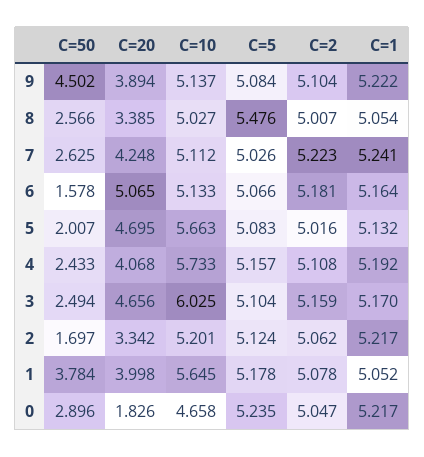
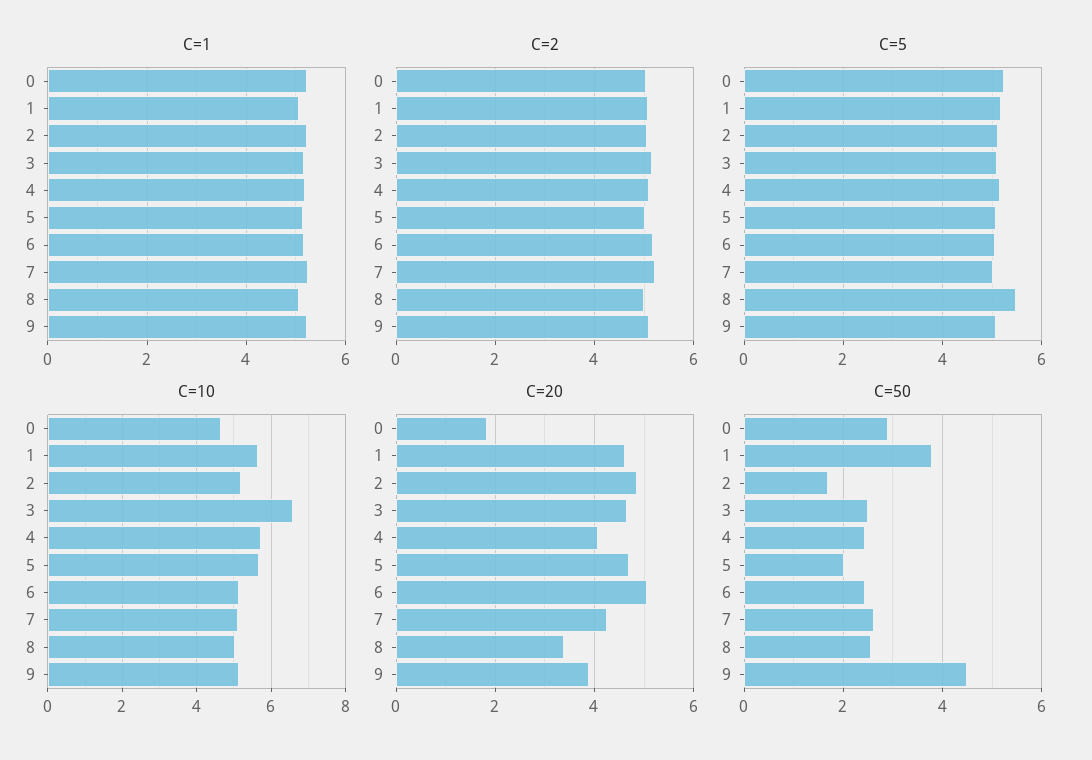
  {
    "C=50": {
      "9": 4.502,
      "8": 2.566,
      "7": 2.625,
-     "6": 1.578,
+     "6": 2.4,
      "5": 2.007,
      "4": 2.433,
      "3": 2.494,
      "2": 1.697,
      "1": 3.784,
      "0": 2.896
    },
    "C=20": {
      "9": 3.894,
      "8": 3.385,
      "7": 4.248,
      "6": 5.065,
      "5": 4.695,
      "4": 4.068,
      "3": 4.656,
-     "2": 3.342,
+     "2": 4.8,
-     "1": 3.998,
+     "1": 4.6,
      "0": 1.826
    },
    "C=10": {
      "9": 5.137,
      "8": 5.027,
      "7": 5.112,
      "6": 5.133,
      "5": 5.663,
      "4": 5.733,
-     "3": 6.025,
+     "3": 6.6,
      "2": 5.201,
      "1": 5.645,
      "0": 4.658
    },
    "C=5": {
      "9": 5.084,
      "8": 5.476,
      "7": 5.026,
      "6": 5.066,
      "5": 5.083,
      "4": 5.157,
      "3": 5.104,
      "2": 5.124,
      "1": 5.178,
      "0": 5.235
    },
    "C=2": {
      "9": 5.104,
      "8": 5.007,
      "7": 5.223,
      "6": 5.181,
      "5": 5.016,
      "4": 5.108,
      "3": 5.159,
      "2": 5.062,
      "1": 5.078,
      "0": 5.047
    },
    "C=1": {
      "9": 5.222,
      "8": 5.054,
      "7": 5.241,
      "6": 5.164,
      "5": 5.132,
      "4": 5.192,
      "3": 5.17,
      "2": 5.217,
      "1": 5.052,
      "0": 5.217
    }
  }

